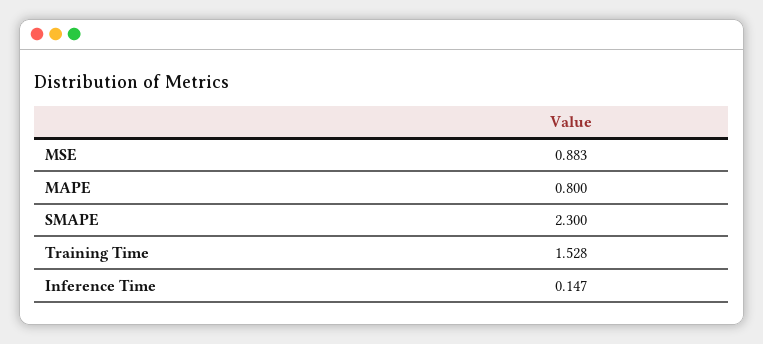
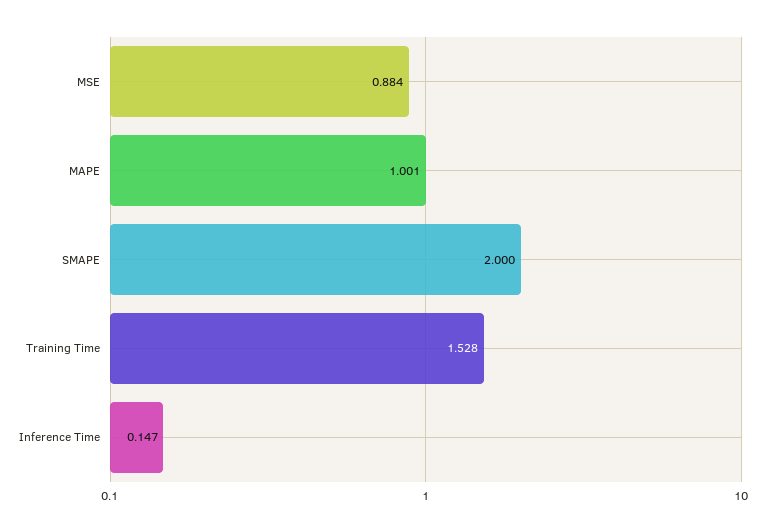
  {
-   "MSE": 0.883,
+   "MSE": 0.884,
-   "MAPE": 0.8,
+   "MAPE": 1.001,
-   "SMAPE": 2.3,
+   "SMAPE": 2,
    "Training Time": 1.528,
    "Inference Time": 0.147
  }

